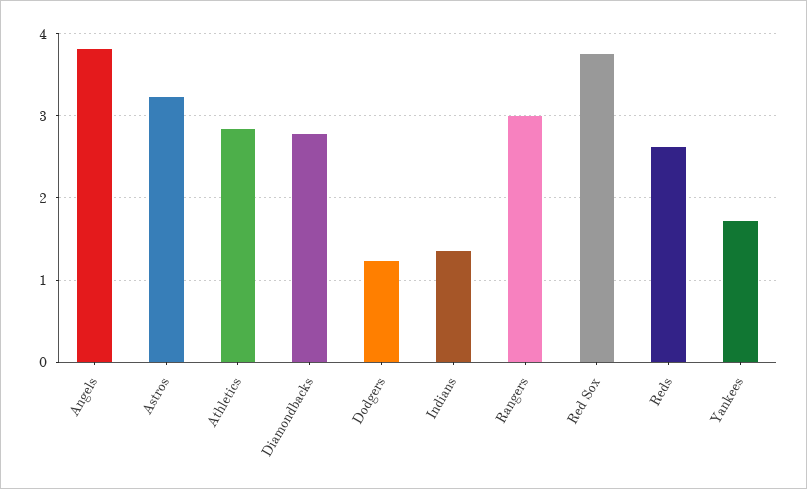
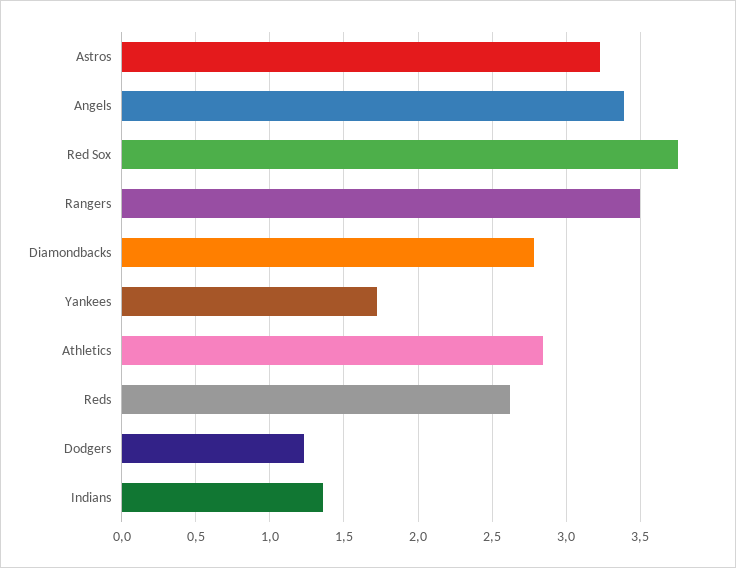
  {
-   "Angels": 3.8,
+   "Angels": 3.4,
    "Astros": 3.25,
    "Athletics": 2.85,
    "Diamondbacks": 2.8,
    "Dodgers": 1.25,
    "Indians": 1.35,
-   "Rangers": 3,
+   "Rangers": 3.5,
    "Red Sox": 3.75,
    "Reds": 2.6,
    "Yankees": 1.7
  }

